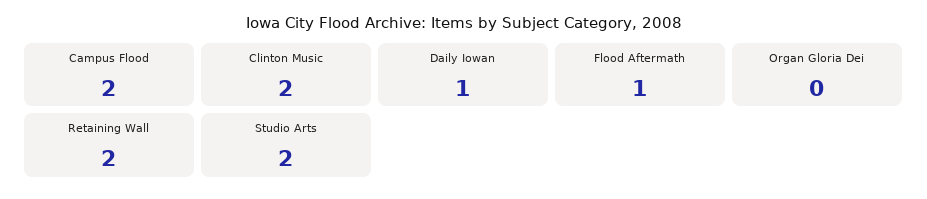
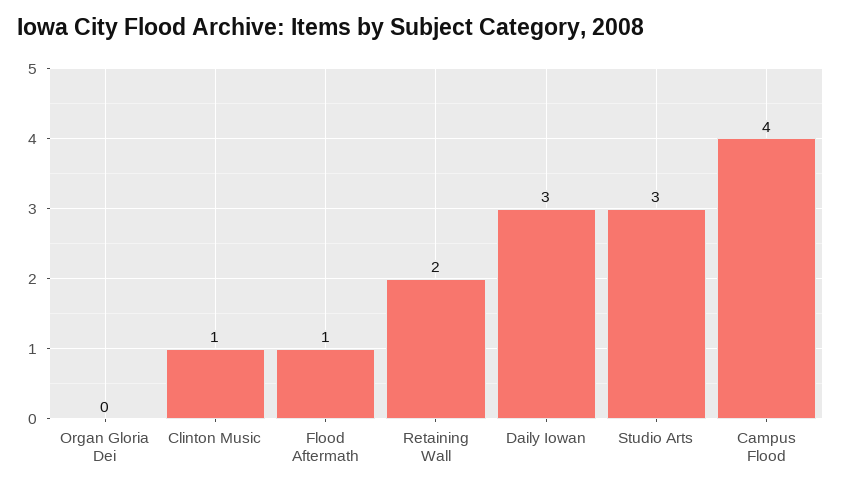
  {
-   "Campus Flood": 2,
+   "Campus Flood": 4,
-   "Clinton Music": 2,
+   "Clinton Music": 1,
-   "Daily Iowan": 1,
+   "Daily Iowan": 3,
    "Flood Aftermath": 1,
    "Organ Gloria Dei": 0,
    "Retaining Wall": 2,
-   "Studio Arts": 2
+   "Studio Arts": 3
  }

